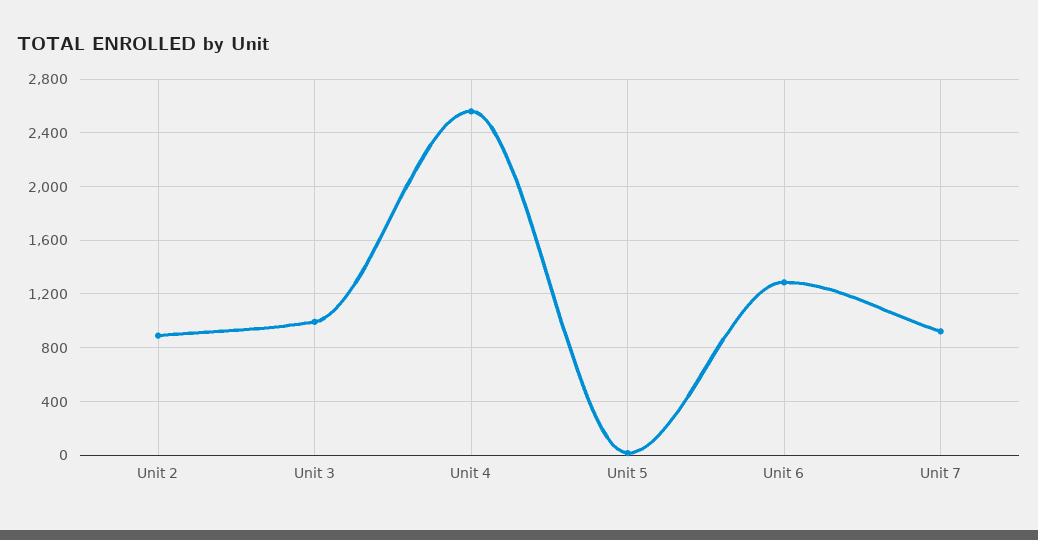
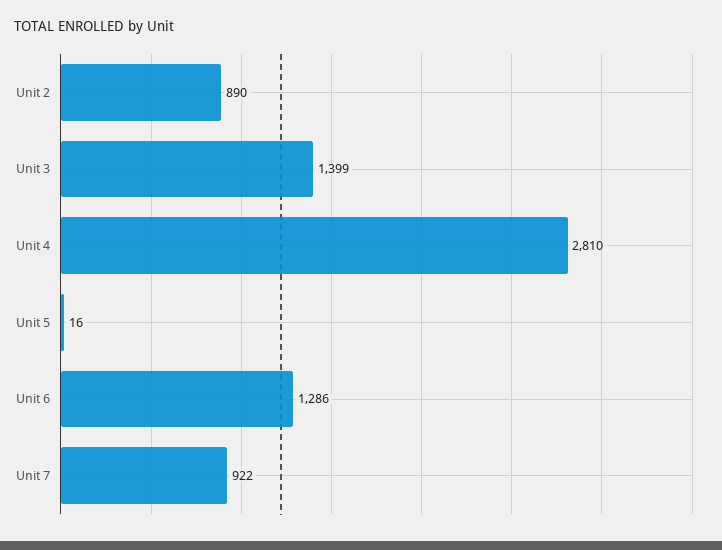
  {
    "Unit 2": 890,
-   "Unit 3": 1000,
+   "Unit 3": 1399,
-   "Unit 4": 2550,
+   "Unit 4": 2810,
    "Unit 5": 16,
    "Unit 6": 1286,
    "Unit 7": 922
  }

